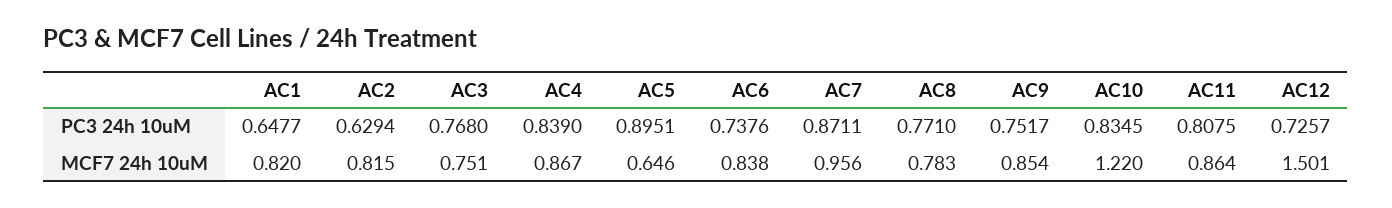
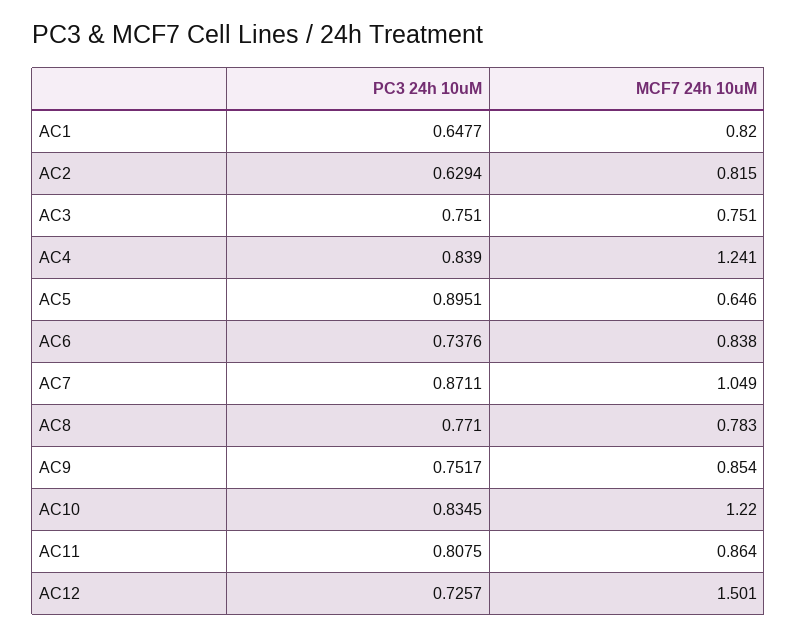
  {
    "AC1": {
      "PC3 24h 10uM": 0.6477,
      "MCF7 24h 10uM": 0.82
    },
    "AC2": {
      "PC3 24h 10uM": 0.6294,
      "MCF7 24h 10uM": 0.815
    },
    "AC3": {
-     "PC3 24h 10uM": 0.768,
+     "PC3 24h 10uM": 0.751,
      "MCF7 24h 10uM": 0.751
    },
    "AC4": {
      "PC3 24h 10uM": 0.839,
-     "MCF7 24h 10uM": 0.867
+     "MCF7 24h 10uM": 1.241
    },
    "AC5": {
      "PC3 24h 10uM": 0.8951,
      "MCF7 24h 10uM": 0.646
    },
    "AC6": {
      "PC3 24h 10uM": 0.7376,
      "MCF7 24h 10uM": 0.838
    },
    "AC7": {
      "PC3 24h 10uM": 0.8711,
-     "MCF7 24h 10uM": 0.956
+     "MCF7 24h 10uM": 1.049
    },
    "AC8": {
      "PC3 24h 10uM": 0.771,
      "MCF7 24h 10uM": 0.783
    },
    "AC9": {
      "PC3 24h 10uM": 0.7517,
      "MCF7 24h 10uM": 0.854
    },
    "AC10": {
      "PC3 24h 10uM": 0.8345,
      "MCF7 24h 10uM": 1.22
    },
    "AC11": {
      "PC3 24h 10uM": 0.8075,
      "MCF7 24h 10uM": 0.864
    },
    "AC12": {
      "PC3 24h 10uM": 0.7257,
      "MCF7 24h 10uM": 1.501
    }
  }

